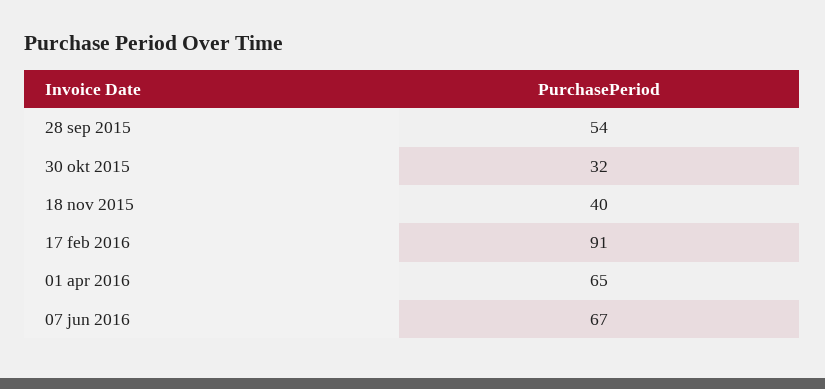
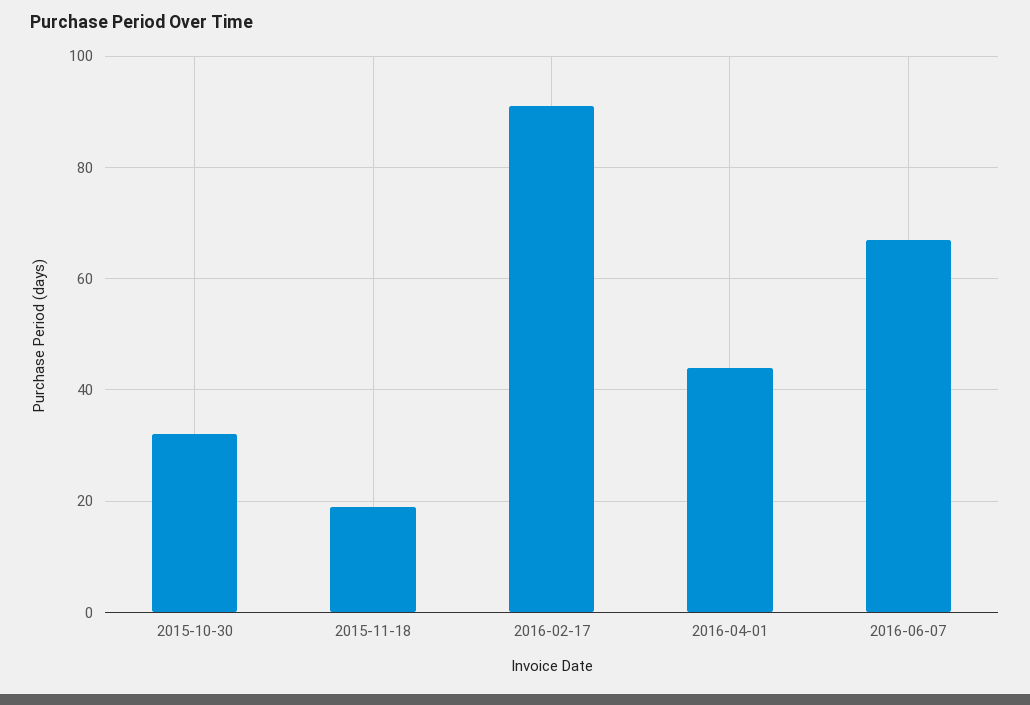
  {
-   "28 sep 2015": 54,
    "30 okt 2015": 32,
-   "18 nov 2015": 40,
+   "18 nov 2015": 20,
    "17 feb 2016": 91,
-   "01 apr 2016": 65,
+   "01 apr 2016": 45,
    "07 jun 2016": 67
  }

